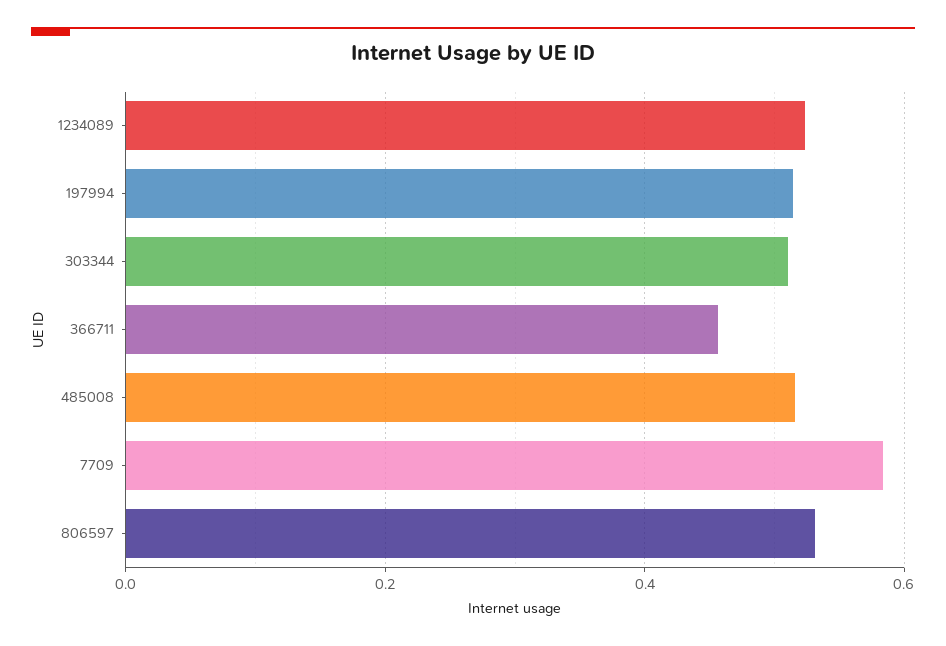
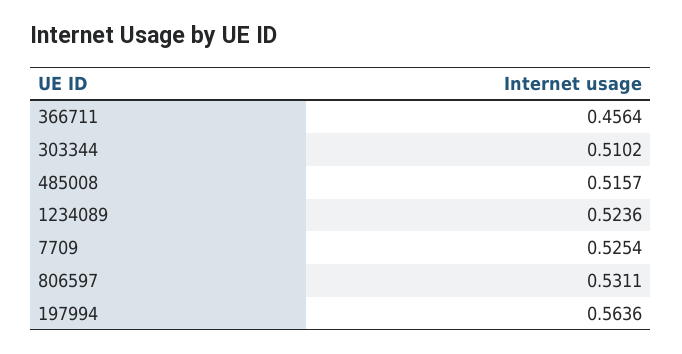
  {
    "1234089": 0.5236,
-   "197994": 0.52,
+   "197994": 0.5636,
    "303344": 0.5102,
    "366711": 0.4564,
    "485008": 0.5157,
-   "7709": 0.58,
+   "7709": 0.5254,
    "806597": 0.5311
  }

